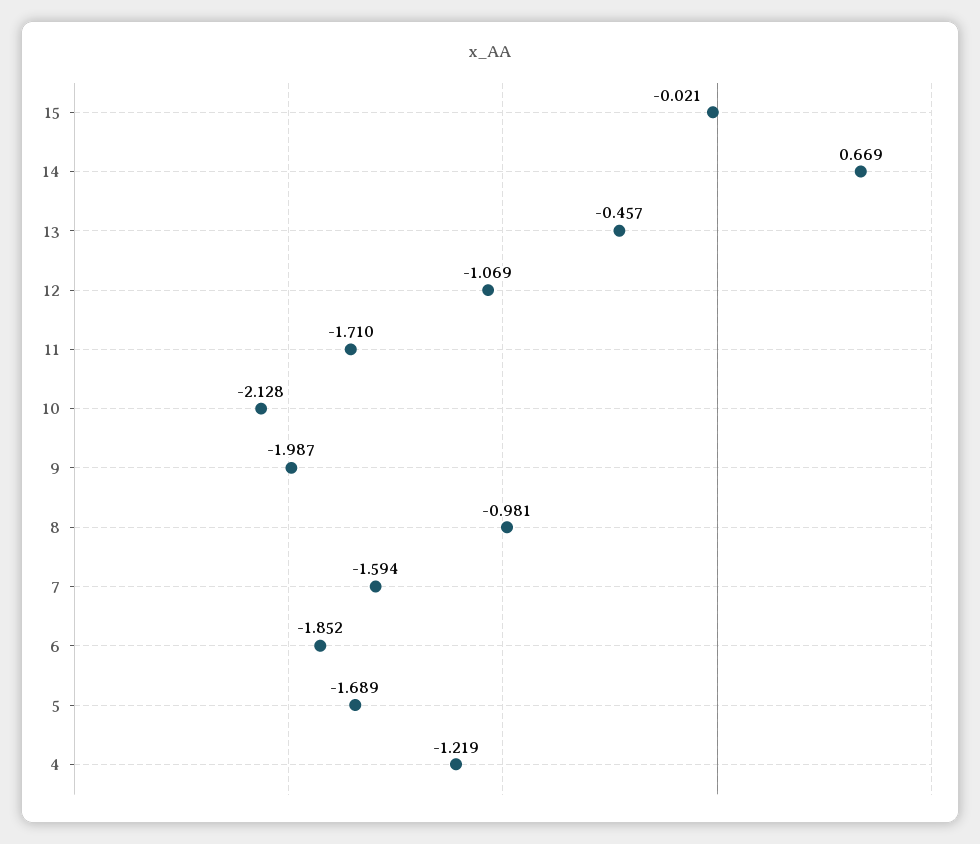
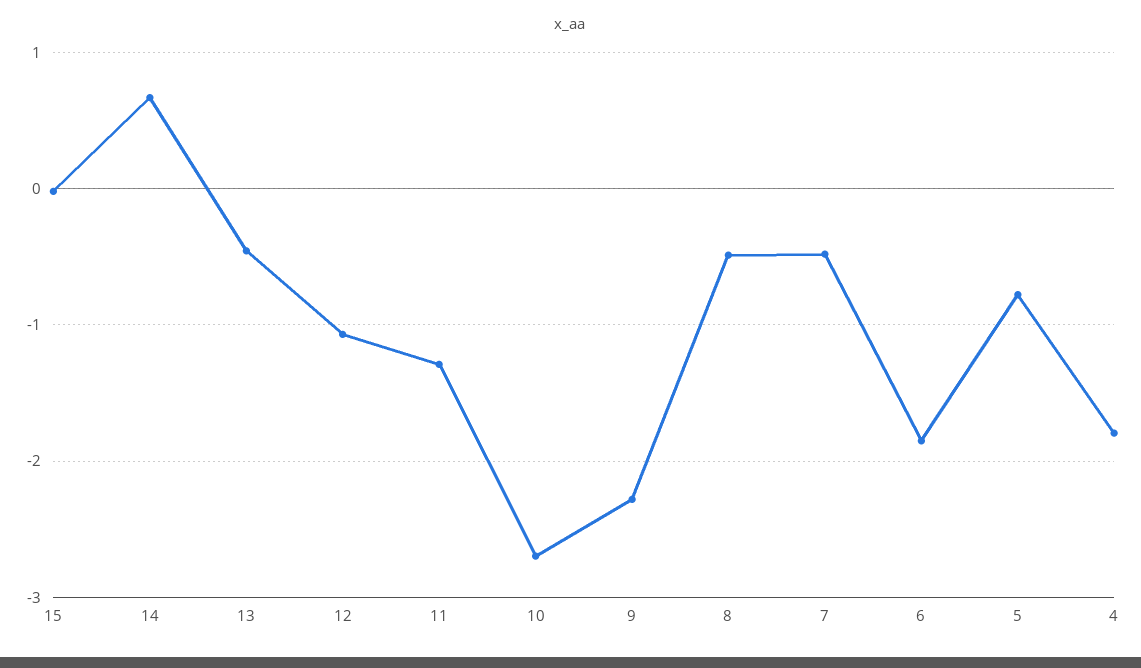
  {
    "15": -0.021,
    "14": 0.669,
    "13": -0.457,
    "12": -1.069,
-   "11": -1.71,
+   "11": -1.3,
-   "10": -2.128,
+   "10": -2.7,
-   "9": -1.987,
+   "9": -2.3,
-   "8": -0.981,
+   "8": -0.5,
-   "7": -1.594,
+   "7": -0.5,
    "6": -1.852,
-   "5": -1.689,
+   "5": -0.8,
-   "4": -1.219
+   "4": -1.8
  }

